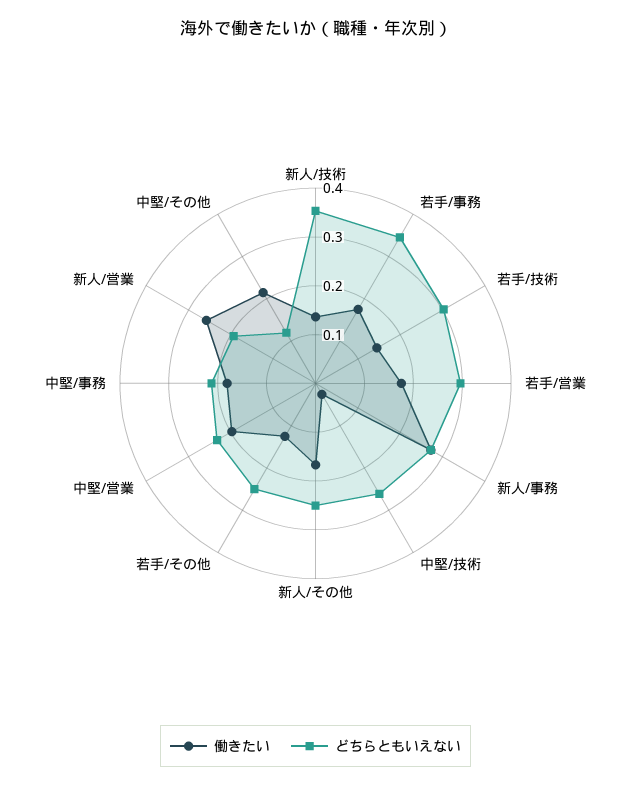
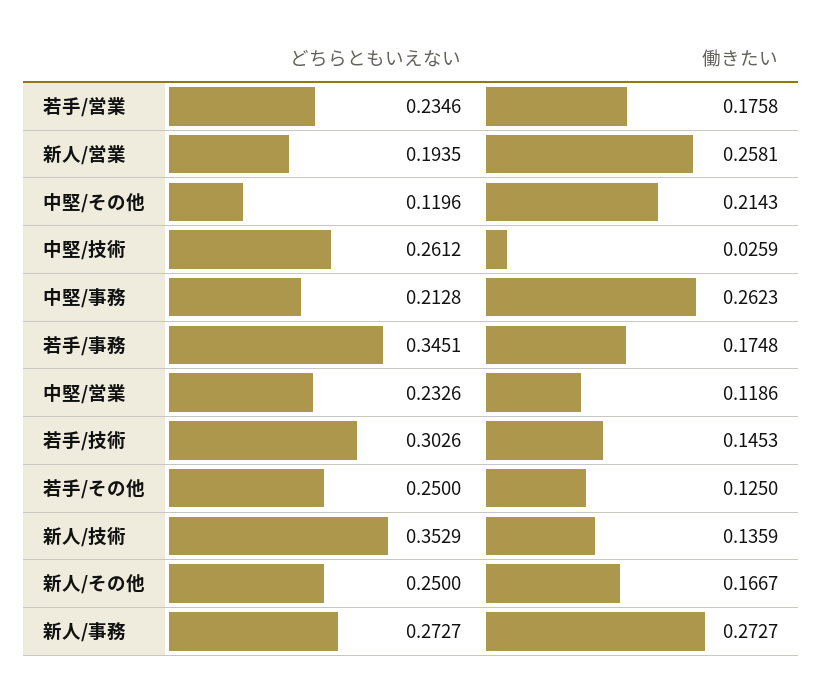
  {
    "働きたい": {
      "新人/技術": 0.1359,
      "若手/事務": 0.1748,
      "若手/技術": 0.1453,
      "若手/営業": 0.1758,
      "新人/事務": 0.2727,
      "中堅/技術": 0.0259,
      "新人/その他": 0.1667,
      "若手/その他": 0.125,
-     "中堅/営業": 0.2,
+     "中堅/営業": 0.1186,
-     "中堅/事務": 0.18,
+     "中堅/事務": 0.2623,
      "新人/営業": 0.2581,
      "中堅/その他": 0.2143
    },
    "どちらともいえない": {
      "新人/技術": 0.3529,
      "若手/事務": 0.3451,
      "若手/技術": 0.3026,
-     "若手/営業": 0.3,
+     "若手/営業": 0.2346,
      "新人/事務": 0.2727,
      "中堅/技術": 0.2612,
      "新人/その他": 0.25,
      "若手/その他": 0.25,
      "中堅/営業": 0.2326,
      "中堅/事務": 0.2128,
      "新人/営業": 0.1935,
      "中堅/その他": 0.1196
    }
  }

